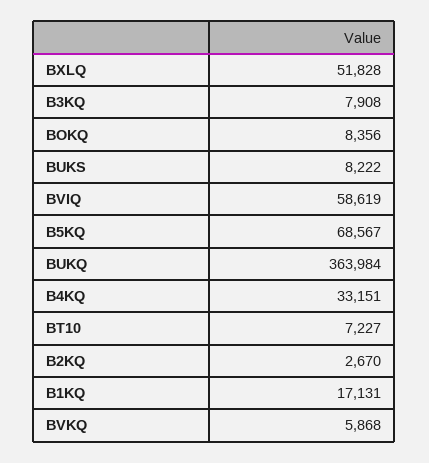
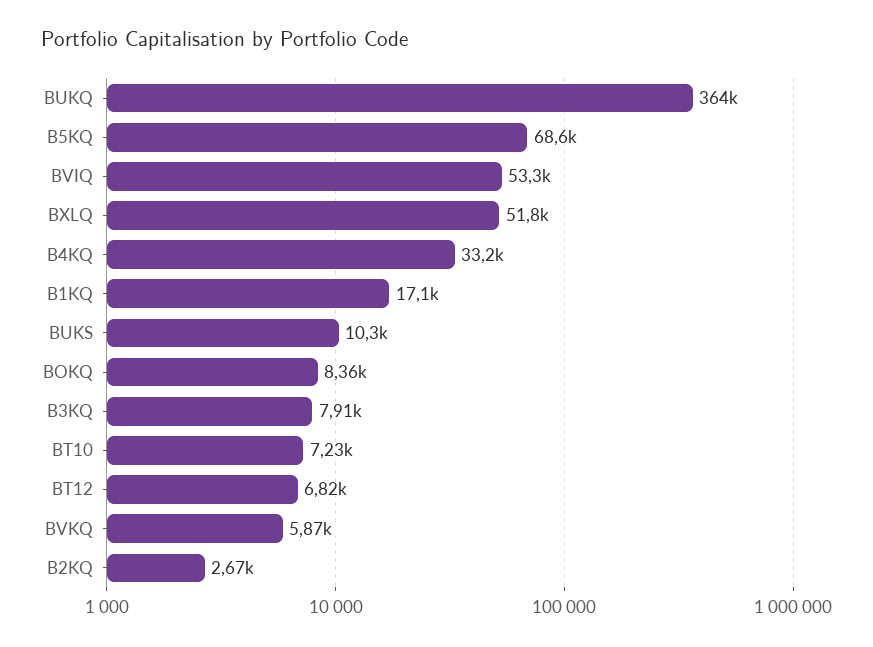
  {
    "BXLQ": 51828,
    "B3KQ": 7908,
    "BOKQ": 8356,
-   "BUKS": 8222,
+   "BUKS": 10300,
-   "BVIQ": 58619,
+   "BVIQ": 53300,
    "B5KQ": 68567,
    "BUKQ": 363984,
    "B4KQ": 33151,
    "BT10": 7227,
    "B2KQ": 2670,
    "B1KQ": 17131,
-   "BVKQ": 5868
+   "BVKQ": 5868,
+   "BT12": 6820
  }

